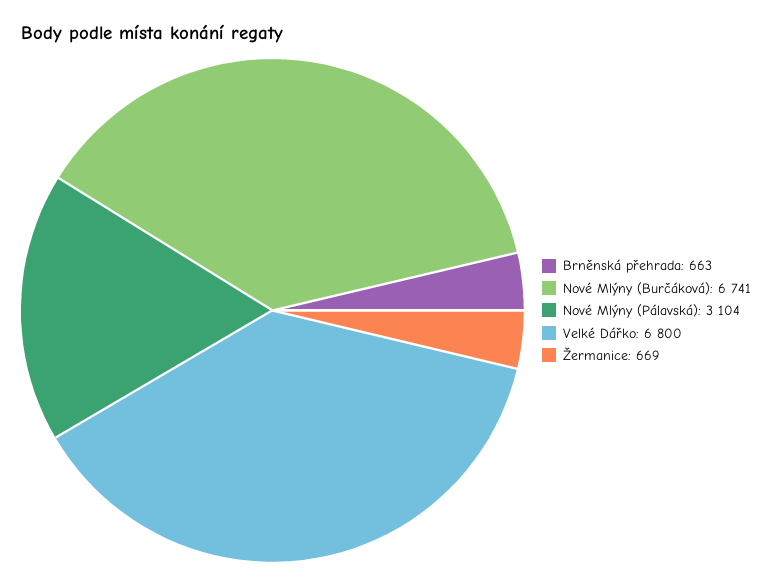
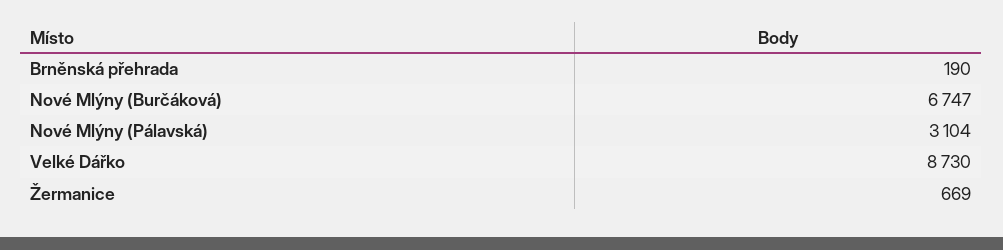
  {
-   "Brněnská přehrada": 663,
+   "Brněnská přehrada": 190,
-   "Nové Mlýny (Burčáková)": 6741,
+   "Nové Mlýny (Burčáková)": 6747,
    "Nové Mlýny (Pálavská)": 3104,
-   "Velké Dářko": 6800,
+   "Velké Dářko": 8730,
    "Žermanice": 669
  }

